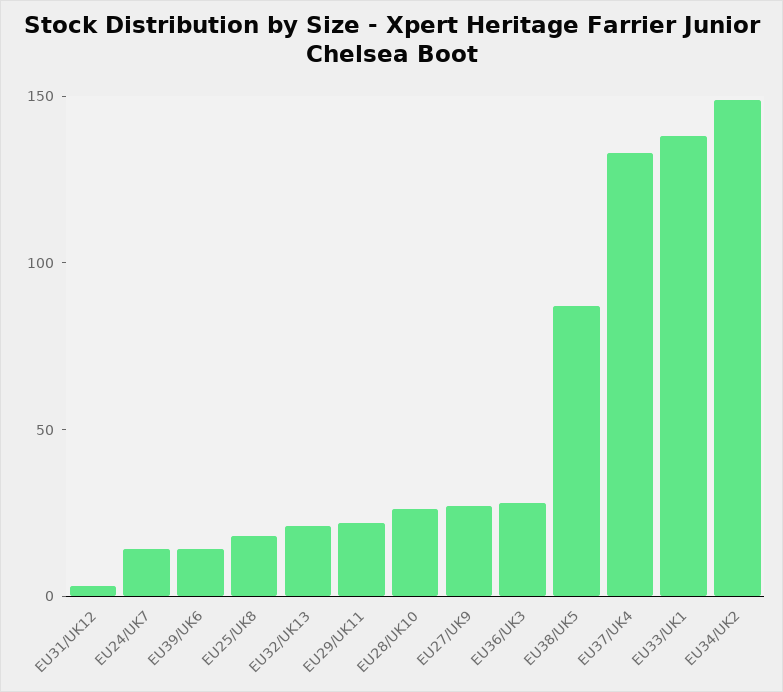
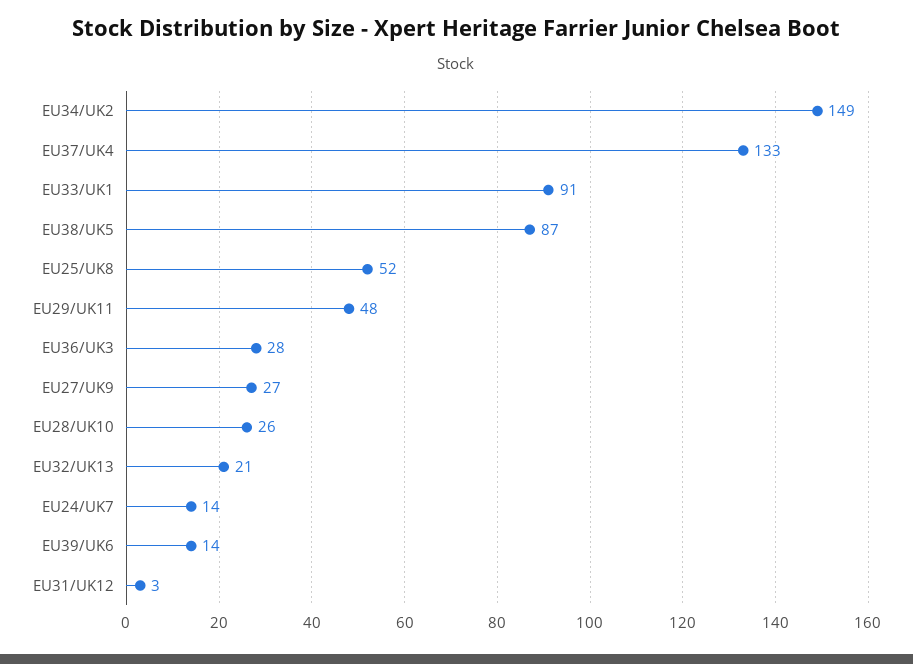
  {
    "EU31/UK12": 3,
    "EU24/UK7": 14,
    "EU39/UK6": 14,
-   "EU25/UK8": 20,
+   "EU25/UK8": 52,
    "EU32/UK13": 21,
-   "EU29/UK11": 20,
+   "EU29/UK11": 48,
    "EU28/UK10": 26,
    "EU27/UK9": 27,
    "EU36/UK3": 28,
    "EU38/UK5": 87,
    "EU37/UK4": 133,
-   "EU33/UK1": 140,
+   "EU33/UK1": 91,
    "EU34/UK2": 149
  }

